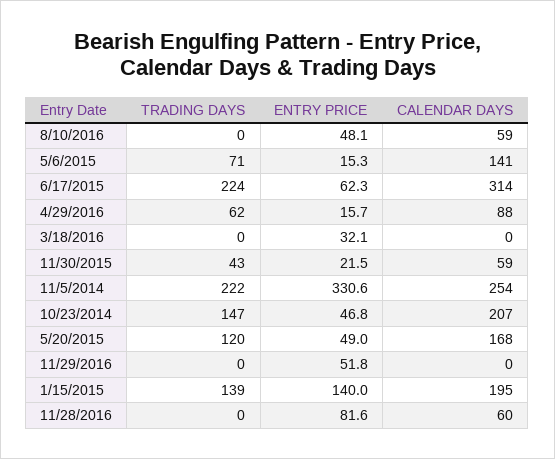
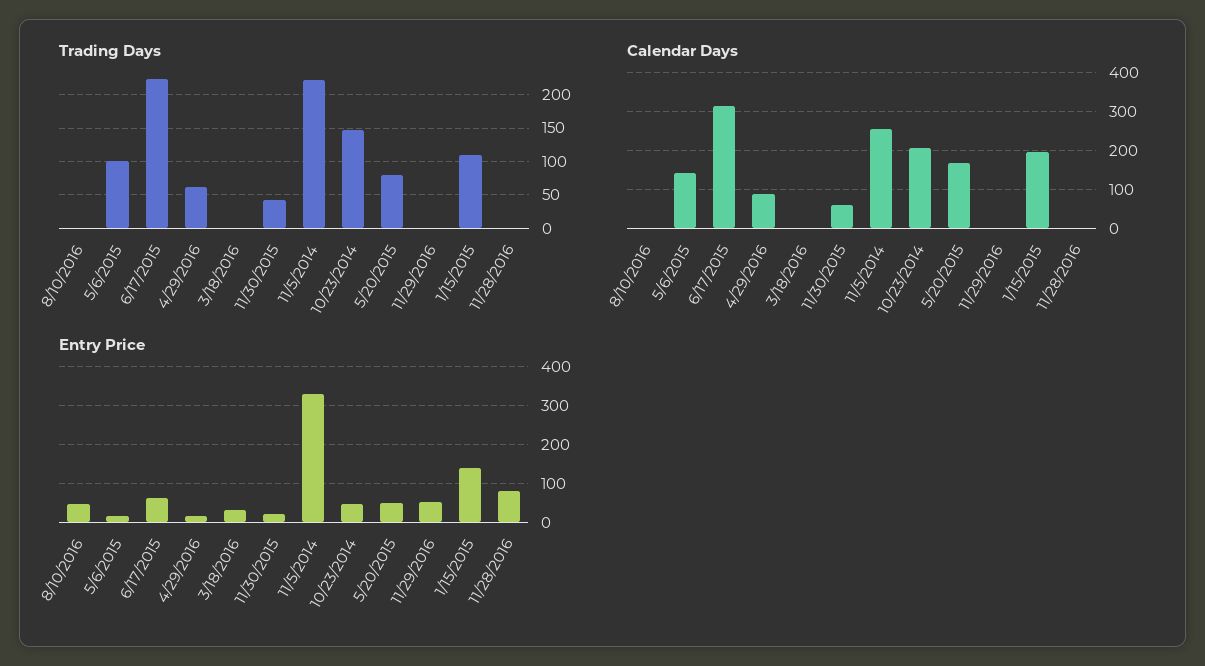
  {
    "TRADING DAYS": {
      "8/10/2016": 0,
-     "5/6/2015": 71,
+     "5/6/2015": 100,
      "6/17/2015": 224,
      "4/29/2016": 62,
      "3/18/2016": 0,
      "11/30/2015": 43,
      "11/5/2014": 222,
      "10/23/2014": 147,
-     "5/20/2015": 120,
+     "5/20/2015": 80,
      "11/29/2016": 0,
-     "1/15/2015": 139,
+     "1/15/2015": 110,
      "11/28/2016": 0
    },
    "ENTRY PRICE": {
      "8/10/2016": 48.1,
      "5/6/2015": 15.3,
      "6/17/2015": 62.3,
      "4/29/2016": 15.7,
      "3/18/2016": 32.1,
      "11/30/2015": 21.5,
      "11/5/2014": 330.6,
      "10/23/2014": 46.8,
      "5/20/2015": 49,
      "11/29/2016": 51.8,
      "1/15/2015": 140,
      "11/28/2016": 81.6
    },
    "CALENDAR DAYS": {
-     "8/10/2016": 59,
+     "8/10/2016": 0,
      "5/6/2015": 141,
      "6/17/2015": 314,
      "4/29/2016": 88,
      "3/18/2016": 0,
      "11/30/2015": 59,
      "11/5/2014": 254,
      "10/23/2014": 207,
      "5/20/2015": 168,
      "11/29/2016": 0,
      "1/15/2015": 195,
-     "11/28/2016": 60
+     "11/28/2016": 0
    }
  }

